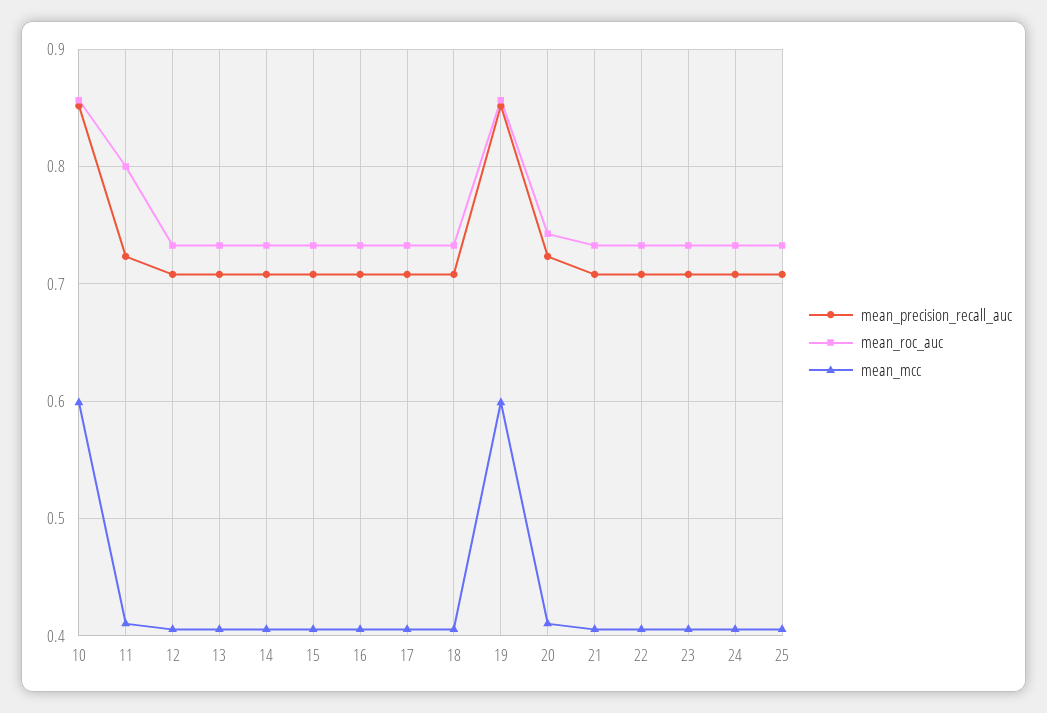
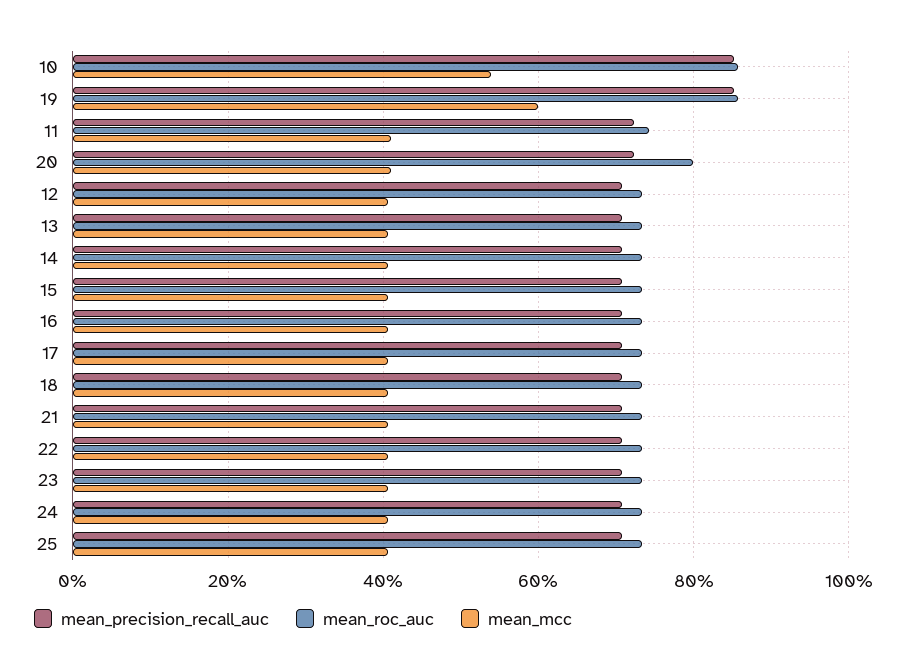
  {
    "mean_precision_recall_auc": {
      "10": 0.85,
      "11": 0.72,
      "12": 0.71,
      "13": 0.71,
      "14": 0.71,
      "15": 0.71,
      "16": 0.71,
      "17": 0.71,
      "18": 0.71,
      "19": 0.85,
      "20": 0.72,
      "21": 0.71,
      "22": 0.71,
      "23": 0.71,
      "24": 0.71,
      "25": 0.71
    },
    "mean_roc_auc": {
      "10": 0.86,
-     "11": 0.8,
+     "11": 0.74,
      "12": 0.73,
      "13": 0.73,
      "14": 0.73,
      "15": 0.73,
      "16": 0.73,
      "17": 0.73,
      "18": 0.73,
      "19": 0.86,
-     "20": 0.74,
+     "20": 0.8,
      "21": 0.73,
      "22": 0.73,
      "23": 0.73,
      "24": 0.73,
      "25": 0.73
    },
    "mean_mcc": {
-     "10": 0.6,
+     "10": 0.54,
      "11": 0.41,
      "12": 0.41,
      "13": 0.41,
      "14": 0.41,
      "15": 0.41,
      "16": 0.41,
      "17": 0.41,
      "18": 0.41,
      "19": 0.6,
      "20": 0.41,
      "21": 0.41,
      "22": 0.41,
      "23": 0.41,
      "24": 0.41,
      "25": 0.41
    }
  }

